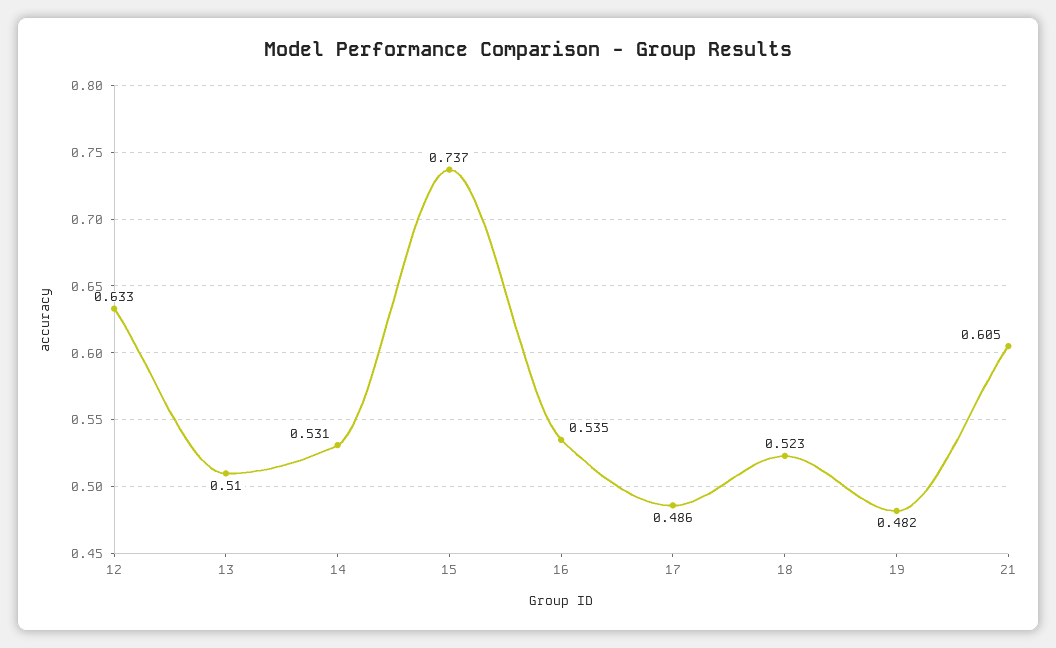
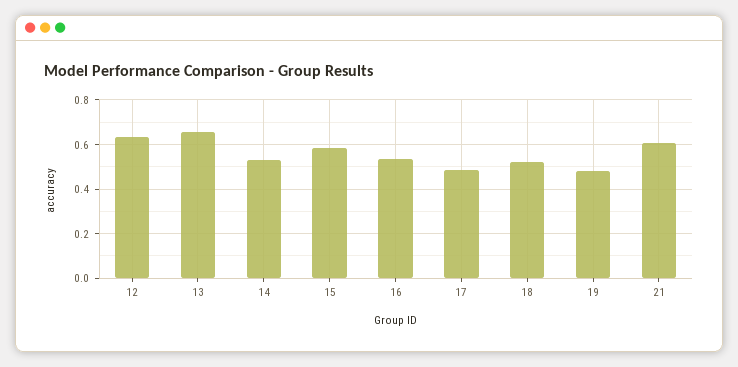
  {
    "12": 0.633,
-   "13": 0.51,
+   "13": 0.65,
    "14": 0.531,
-   "15": 0.737,
+   "15": 0.6,
    "16": 0.535,
    "17": 0.486,
    "18": 0.523,
    "19": 0.482,
    "21": 0.605
  }

